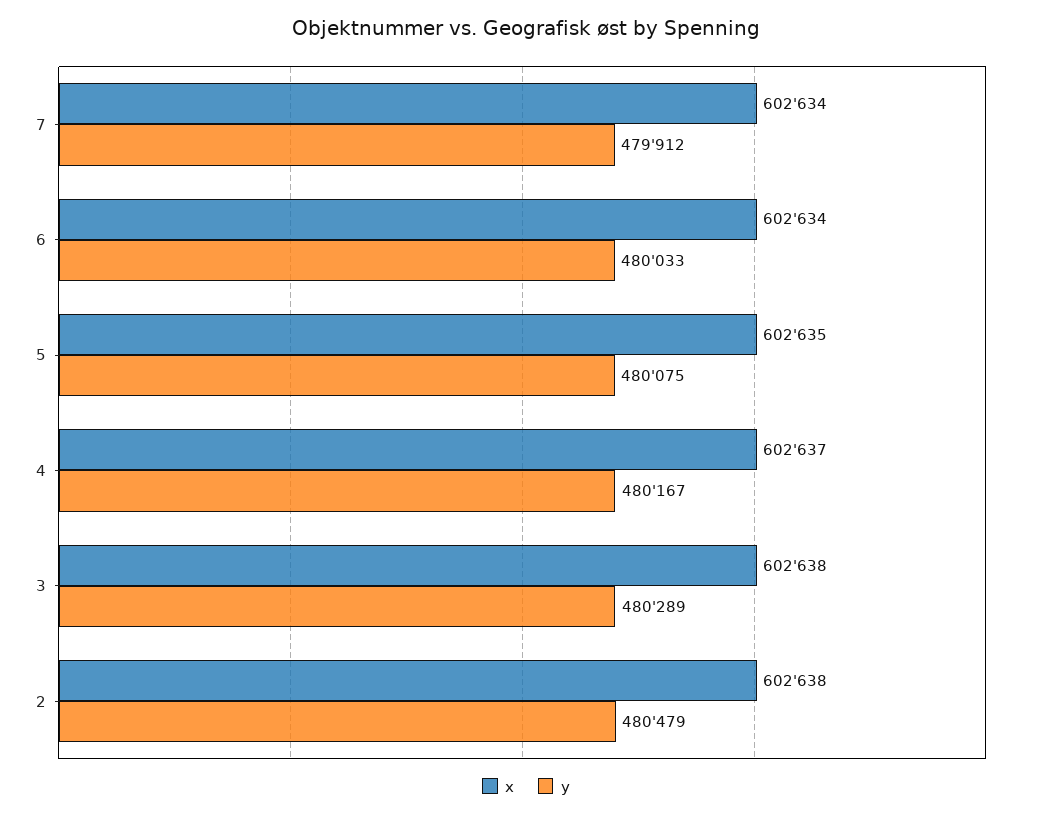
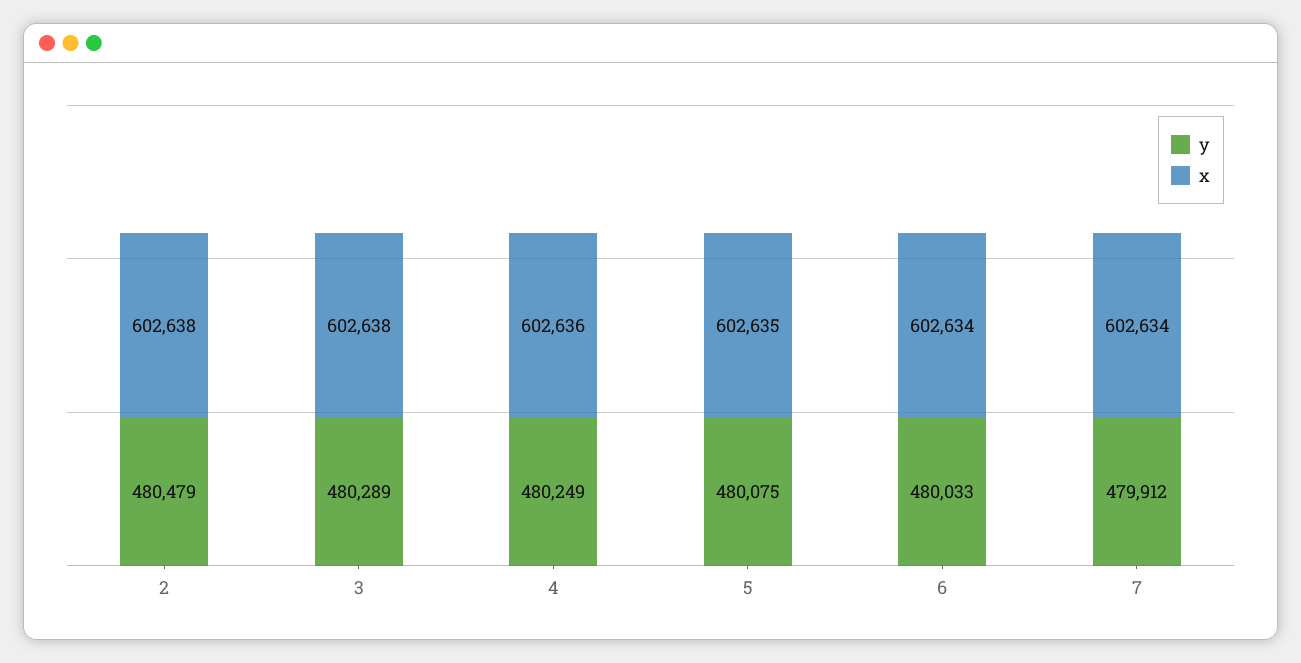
  {
    "x": {
      "7": 602634,
      "6": 602634,
      "5": 602635,
-     "4": 602637,
+     "4": 602636,
      "3": 602638,
      "2": 602638
    },
    "y": {
      "7": 479912,
      "6": 480033,
      "5": 480075,
-     "4": 480167,
+     "4": 480249,
      "3": 480289,
      "2": 480479
    }
  }

